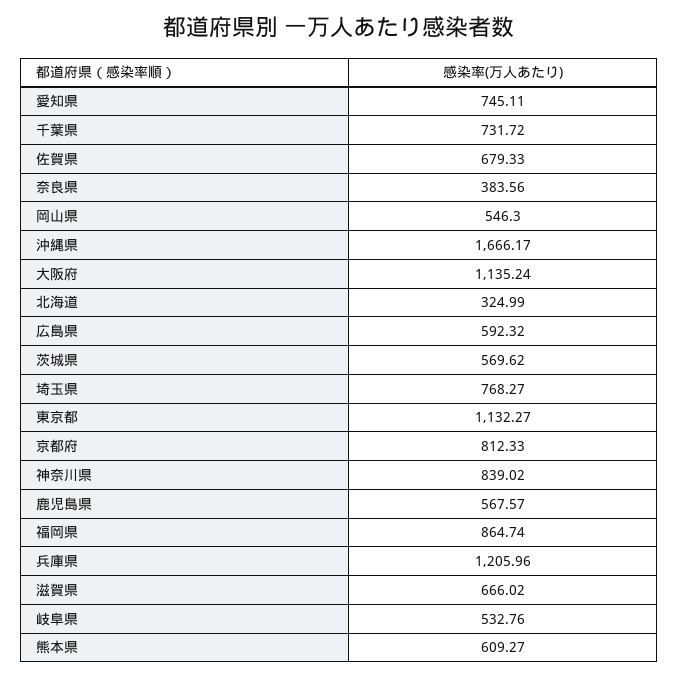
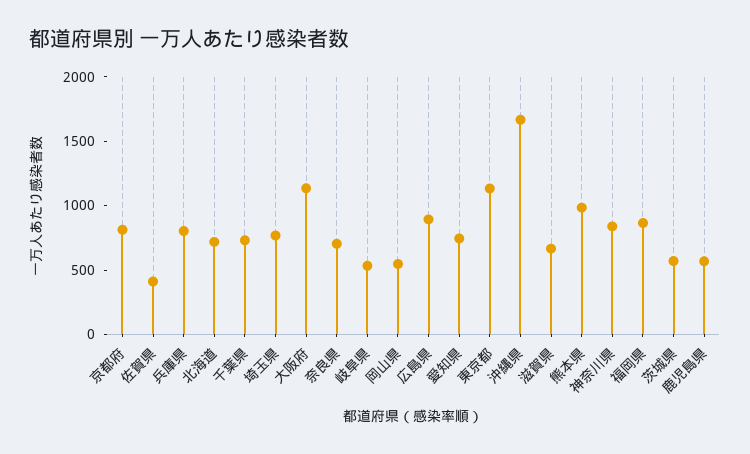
  {
    "愛知県": 745.11,
    "千葉県": 731.72,
-   "佐賀県": 679.33,
+   "佐賀県": 400,
-   "奈良県": 383.56,
+   "奈良県": 700,
    "岡山県": 546.3,
    "沖縄県": 1666.17,
    "大阪府": 1135.24,
-   "北海道": 324.99,
+   "北海道": 700,
-   "広島県": 592.32,
+   "広島県": 900,
    "茨城県": 569.62,
    "埼玉県": 768.27,
    "東京都": 1132.27,
    "京都府": 812.33,
    "神奈川県": 839.02,
    "鹿児島県": 567.57,
    "福岡県": 864.74,
-   "兵庫県": 1205.96,
+   "兵庫県": 800,
    "滋賀県": 666.02,
    "岐阜県": 532.76,
-   "熊本県": 609.27
+   "熊本県": 1000
  }

